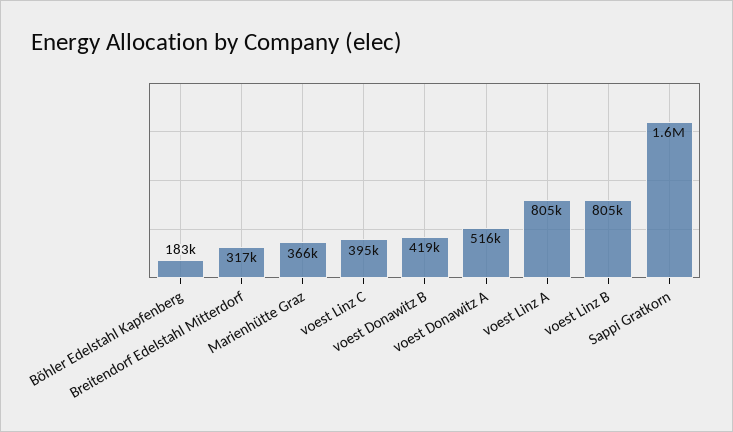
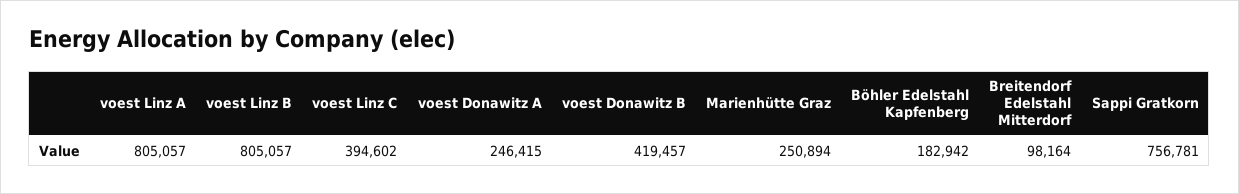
  {
    "Böhler Edelstahl Kapfenberg": 182942,
-   "Breitendorf Edelstahl Mitterdorf": 317000,
+   "Breitendorf Edelstahl Mitterdorf": 98164,
-   "Marienhütte Graz": 366000,
+   "Marienhütte Graz": 250894,
    "voest Linz C": 394602,
    "voest Donawitz B": 419457,
-   "voest Donawitz A": 516000,
+   "voest Donawitz A": 246415,
    "voest Linz A": 805057,
    "voest Linz B": 805057,
-   "Sappi Gratkorn": 1600000
+   "Sappi Gratkorn": 756781
  }

